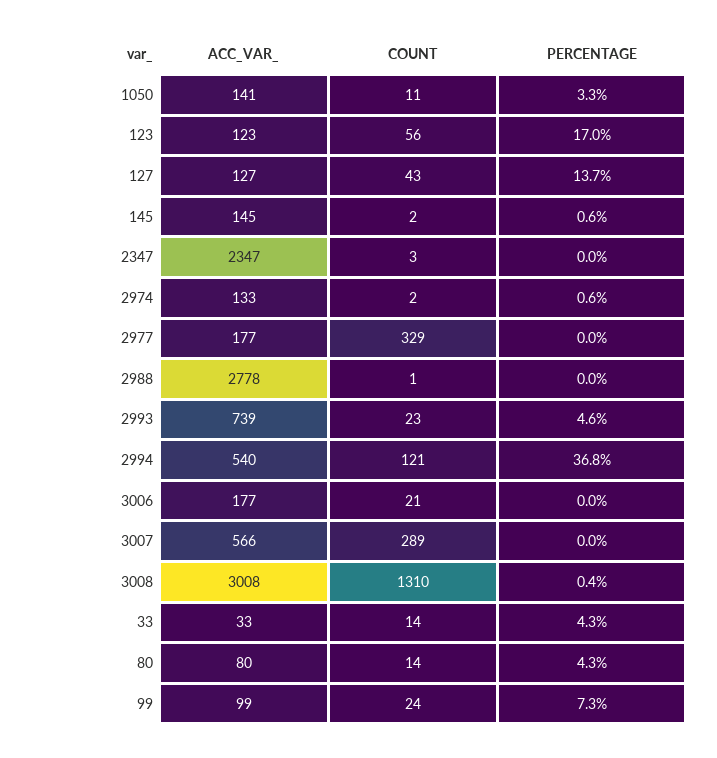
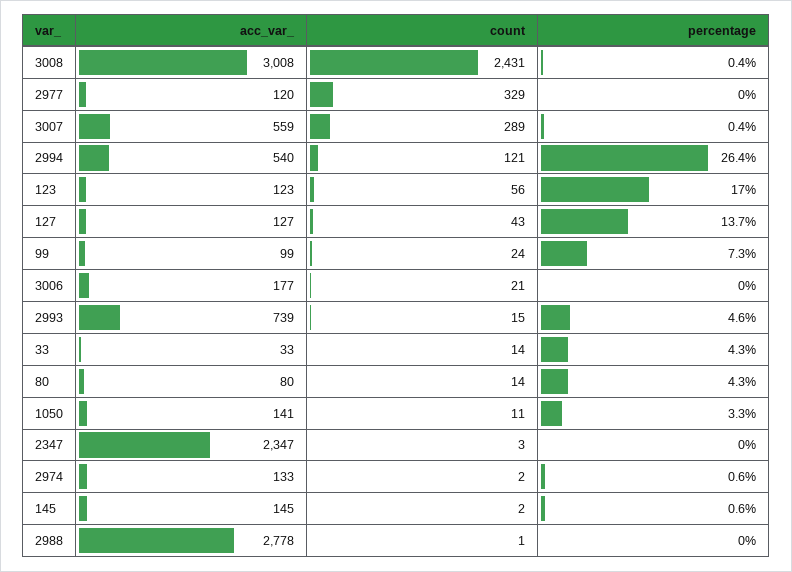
  {
    "ACC_VAR_": {
      "1050": 141,
      "123": 123,
      "127": 127,
      "145": 145,
      "2347": 2347,
      "2974": 133,
-     "2977": 177,
+     "2977": 120,
      "2988": 2778,
      "2993": 739,
      "2994": 540,
      "3006": 177,
-     "3007": 566,
+     "3007": 559,
      "3008": 3008,
      "33": 33,
      "80": 80,
      "99": 99
    },
    "COUNT": {
      "1050": 11,
      "123": 56,
      "127": 43,
      "145": 2,
      "2347": 3,
      "2974": 2,
      "2977": 329,
      "2988": 1,
-     "2993": 23,
+     "2993": 15,
      "2994": 121,
      "3006": 21,
      "3007": 289,
-     "3008": 1310,
+     "3008": 2431,
      "33": 14,
      "80": 14,
      "99": 24
    },
    "PERCENTAGE": {
      "1050": 3.3,
      "123": 17,
      "127": 13.7,
      "145": 0.6,
      "2347": 0,
      "2974": 0.6,
      "2977": 0,
      "2988": 0,
      "2993": 4.6,
-     "2994": 36.8,
+     "2994": 26.4,
      "3006": 0,
-     "3007": 0,
+     "3007": 0.4,
      "3008": 0.4,
      "33": 4.3,
      "80": 4.3,
      "99": 7.3
    }
  }

